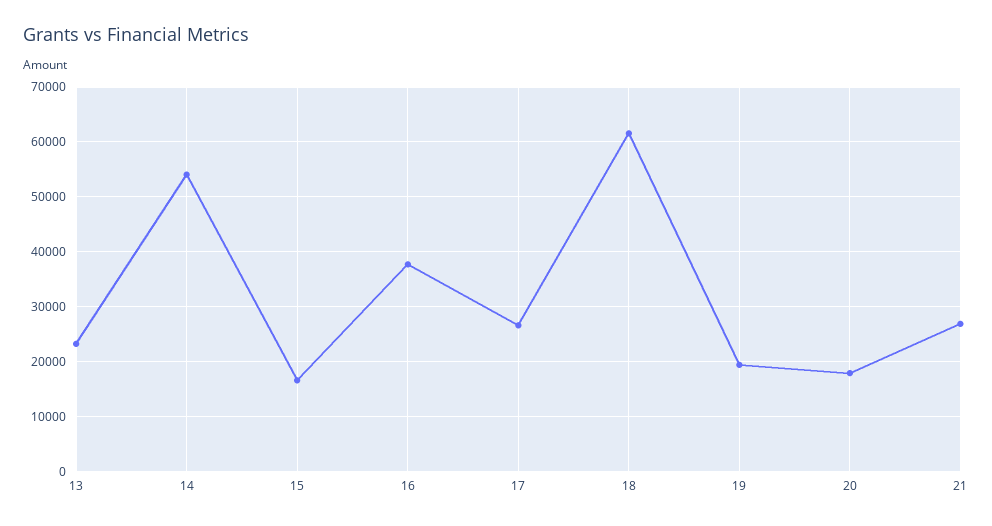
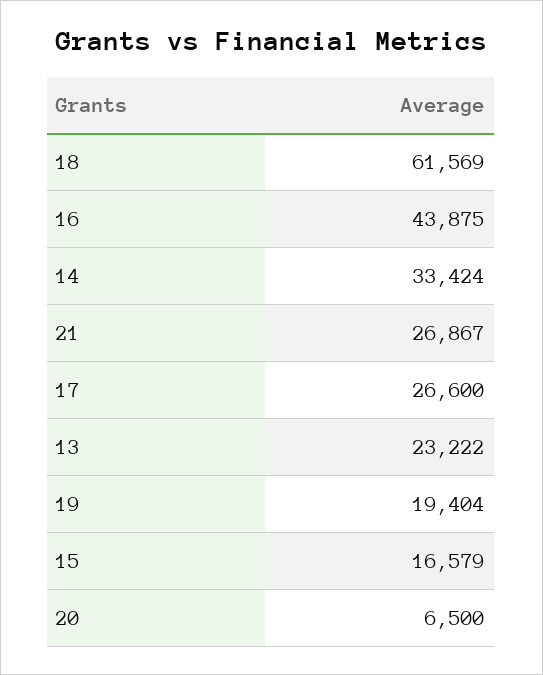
  {
    "13": 23222,
-   "14": 54000,
+   "14": 33424,
    "15": 16579,
-   "16": 38000,
+   "16": 43875,
    "17": 26600,
    "18": 61569,
    "19": 19404,
-   "20": 18000,
+   "20": 6500,
    "21": 26867
  }

